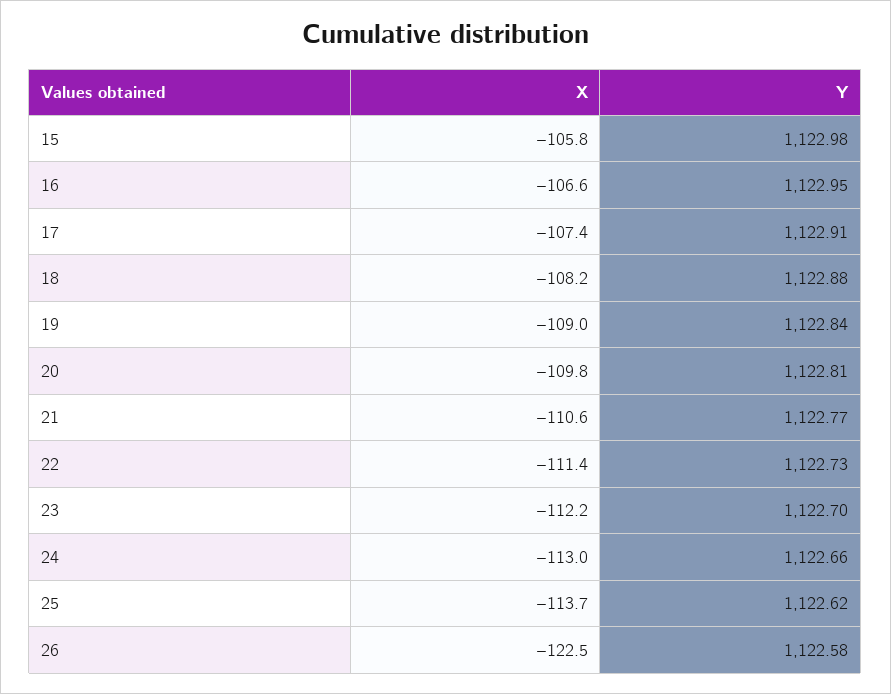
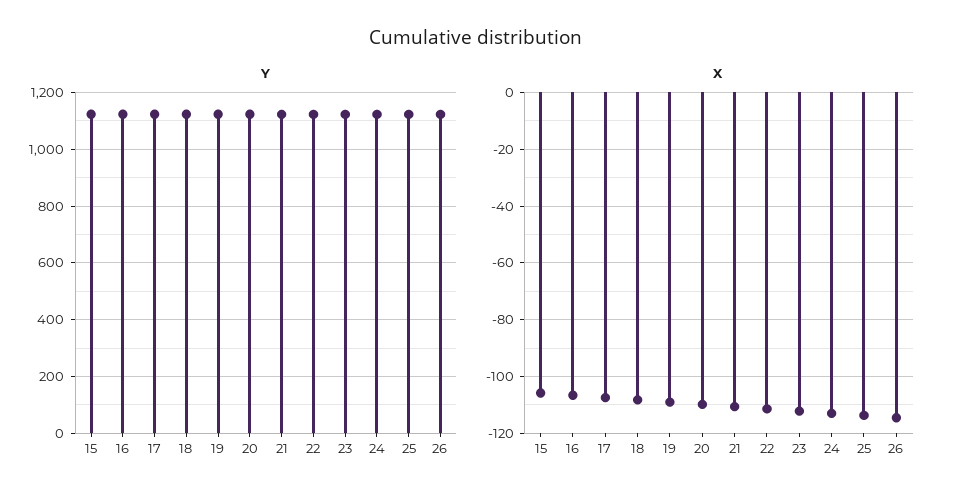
  {
    "X": {
      "15": -105.8,
      "16": -106.6,
      "17": -107.4,
      "18": -108.2,
      "19": -109,
      "20": -109.8,
      "21": -110.6,
      "22": -111.4,
      "23": -112.2,
      "24": -113,
      "25": -113.7,
-     "26": -122.5
+     "26": -115
    },
    "Y": {
      "15": 1122.98,
      "16": 1122.95,
      "17": 1122.91,
      "18": 1122.88,
      "19": 1122.84,
      "20": 1122.81,
      "21": 1122.77,
      "22": 1122.73,
      "23": 1122.7,
      "24": 1122.66,
      "25": 1122.62,
      "26": 1122.58
    }
  }

